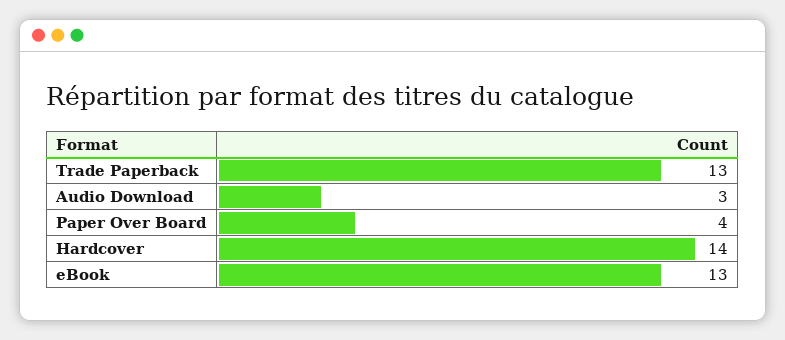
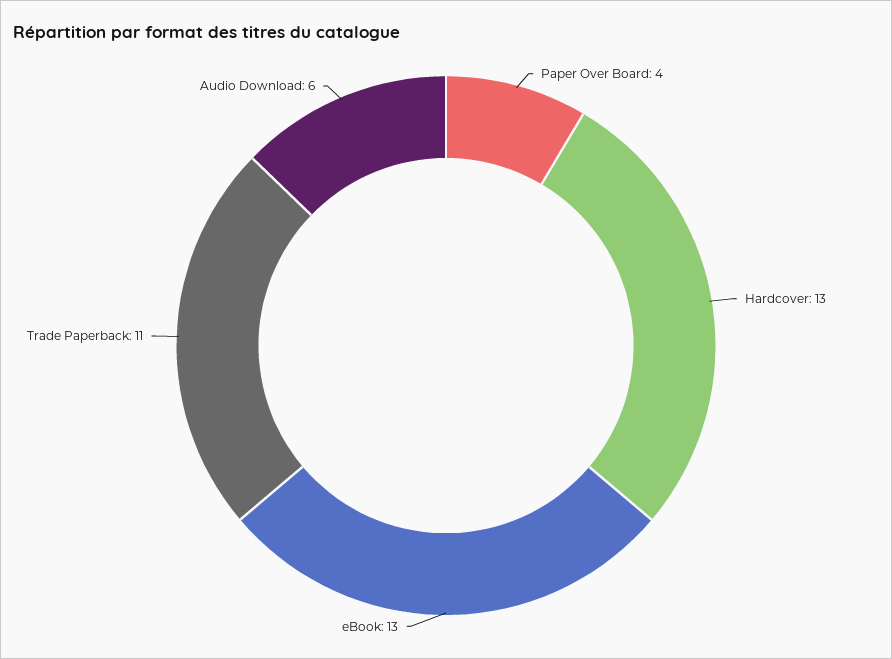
  {
-   "Trade Paperback": 13,
+   "Trade Paperback": 11,
-   "Audio Download": 3,
+   "Audio Download": 6,
    "Paper Over Board": 4,
-   "Hardcover": 14,
+   "Hardcover": 13,
    "eBook": 13
  }

